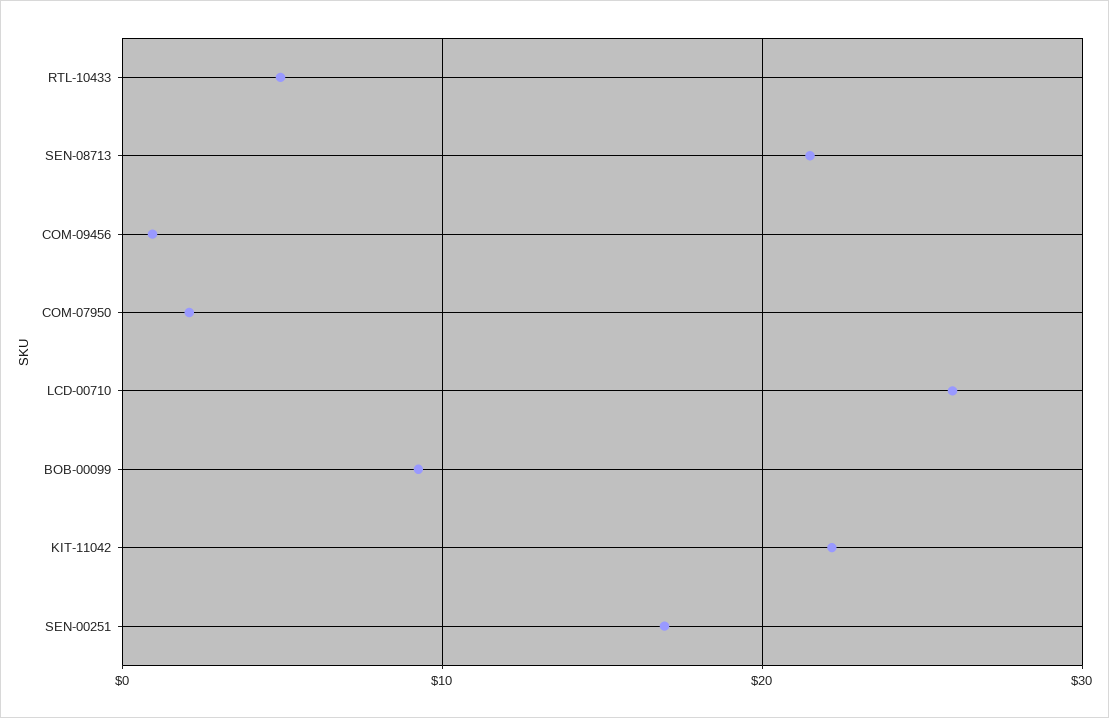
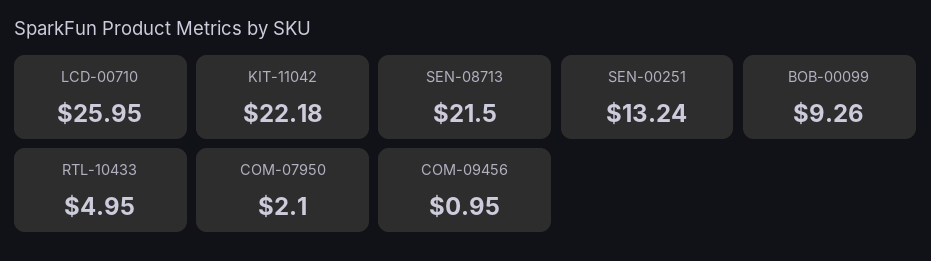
  {
    "RTL-10433": 4.95,
    "SEN-08713": 21.5,
    "COM-09456": 0.95,
    "COM-07950": 2.1,
    "LCD-00710": 25.95,
    "BOB-00099": 9.26,
    "KIT-11042": 22.18,
-   "SEN-00251": 17
+   "SEN-00251": 13.24
  }

